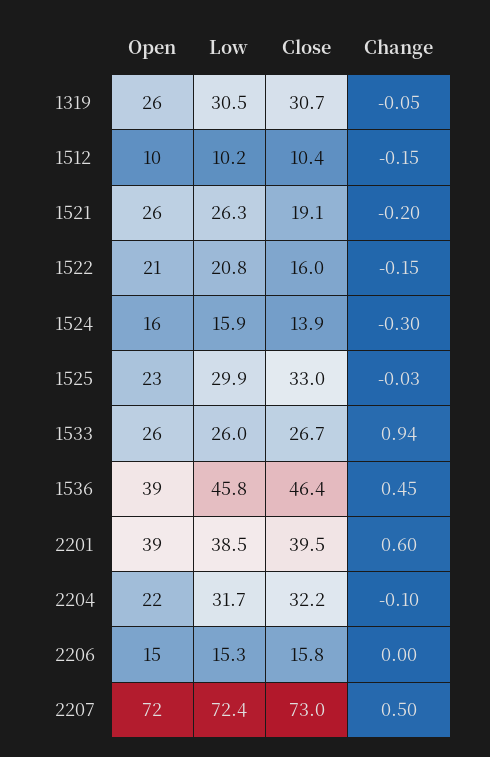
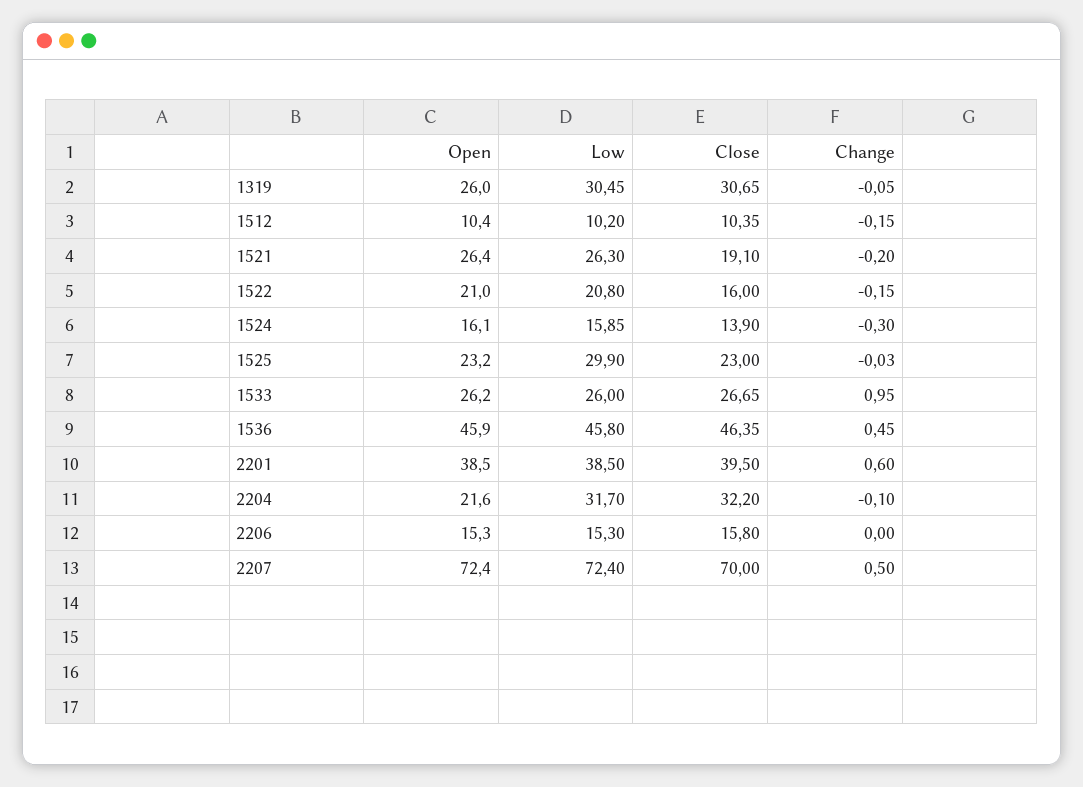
  {
    "Open": {
      "1319": 26,
      "1512": 10.4,
      "1521": 26.4,
      "1522": 21,
      "1524": 16.1,
      "1525": 23.2,
      "1533": 26.2,
-     "1536": 39,
+     "1536": 45.9,
      "2201": 38.5,
      "2204": 21.6,
      "2206": 15.3,
      "2207": 72.4
    },
    "Low": {
      "1319": 30.45,
      "1512": 10.2,
      "1521": 26.3,
      "1522": 20.8,
      "1524": 15.85,
      "1525": 29.9,
      "1533": 26,
      "1536": 45.8,
      "2201": 38.5,
      "2204": 31.7,
      "2206": 15.3,
      "2207": 72.4
    },
    "Close": {
      "1319": 30.65,
      "1512": 10.35,
      "1521": 19.1,
      "1522": 16,
      "1524": 13.9,
-     "1525": 33,
+     "1525": 23,
      "1533": 26.65,
      "1536": 46.35,
      "2201": 39.5,
      "2204": 32.2,
      "2206": 15.8,
-     "2207": 73
+     "2207": 70
    },
    "Change": {
      "1319": -0.05,
      "1512": -0.15,
      "1521": -0.2,
      "1522": -0.15,
      "1524": -0.3,
      "1525": -0.03,
-     "1533": 0.94,
+     "1533": 0.95,
      "1536": 0.45,
      "2201": 0.6,
      "2204": -0.1,
      "2206": 0,
      "2207": 0.5
    }
  }

